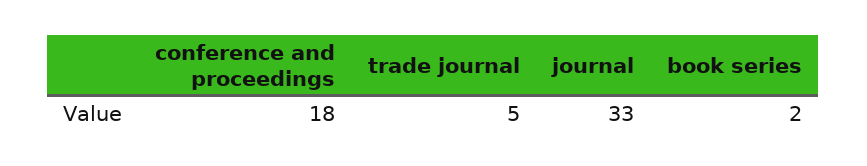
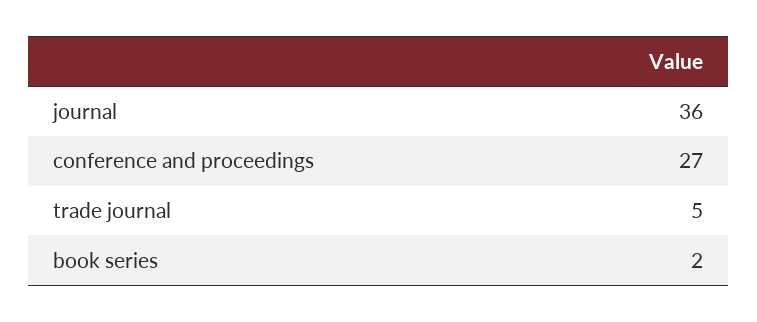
  {
-   "conference and proceedings": 18,
+   "conference and proceedings": 27,
    "trade journal": 5,
-   "journal": 33,
+   "journal": 36,
    "book series": 2
  }

